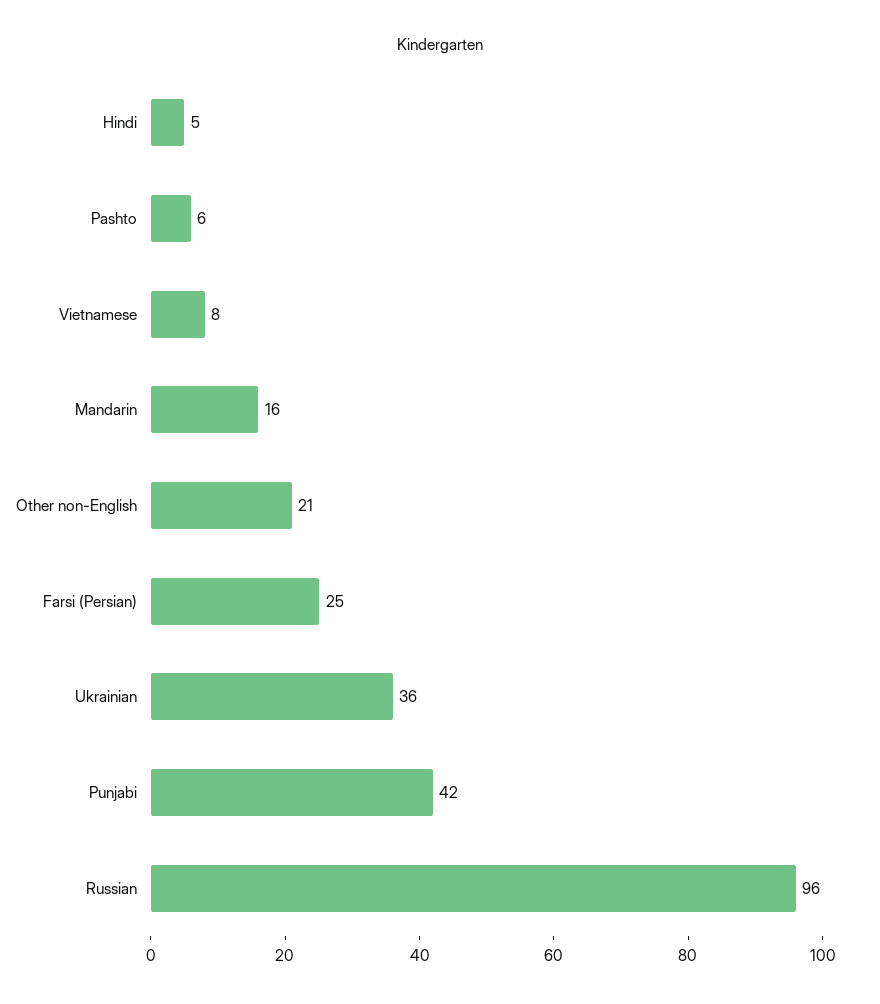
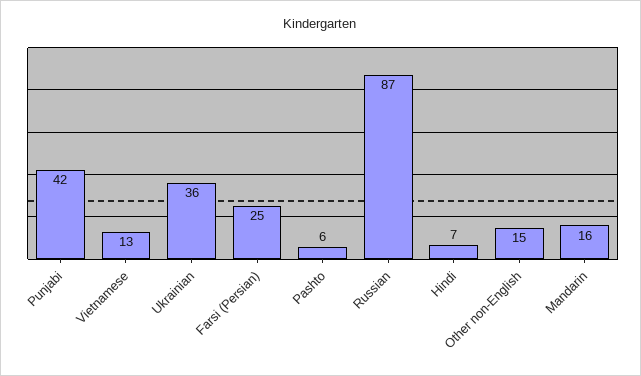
  {
-   "Hindi": 5,
+   "Hindi": 7,
    "Pashto": 6,
-   "Vietnamese": 8,
+   "Vietnamese": 13,
    "Mandarin": 16,
-   "Other non-English": 21,
+   "Other non-English": 15,
    "Farsi (Persian)": 25,
    "Ukrainian": 36,
    "Punjabi": 42,
-   "Russian": 96
+   "Russian": 87
  }

